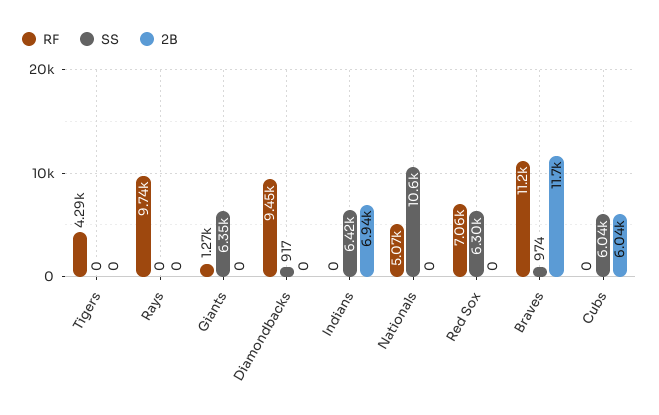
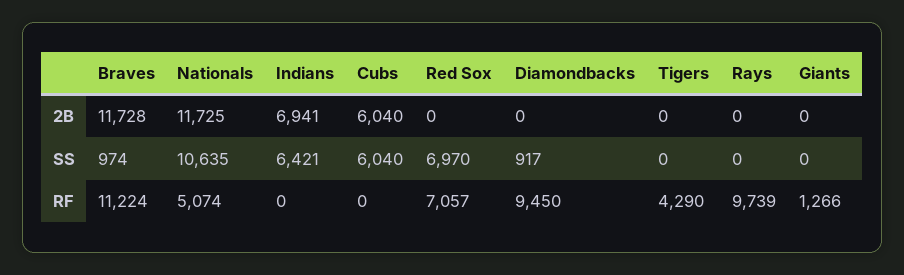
  {
    "RF": {
      "Tigers": 4290,
      "Rays": 9739,
      "Giants": 1266,
      "Diamondbacks": 9450,
      "Indians": 0,
      "Nationals": 5074,
      "Red Sox": 7057,
      "Braves": 11224,
      "Cubs": 0
    },
    "SS": {
      "Tigers": 0,
      "Rays": 0,
-     "Giants": 6350,
+     "Giants": 0,
      "Diamondbacks": 917,
      "Indians": 6421,
      "Nationals": 10635,
-     "Red Sox": 6300,
+     "Red Sox": 6970,
      "Braves": 974,
      "Cubs": 6040
    },
    "2B": {
      "Tigers": 0,
      "Rays": 0,
      "Giants": 0,
      "Diamondbacks": 0,
      "Indians": 6941,
-     "Nationals": 0,
+     "Nationals": 11725,
      "Red Sox": 0,
      "Braves": 11728,
      "Cubs": 6040
    }
  }

